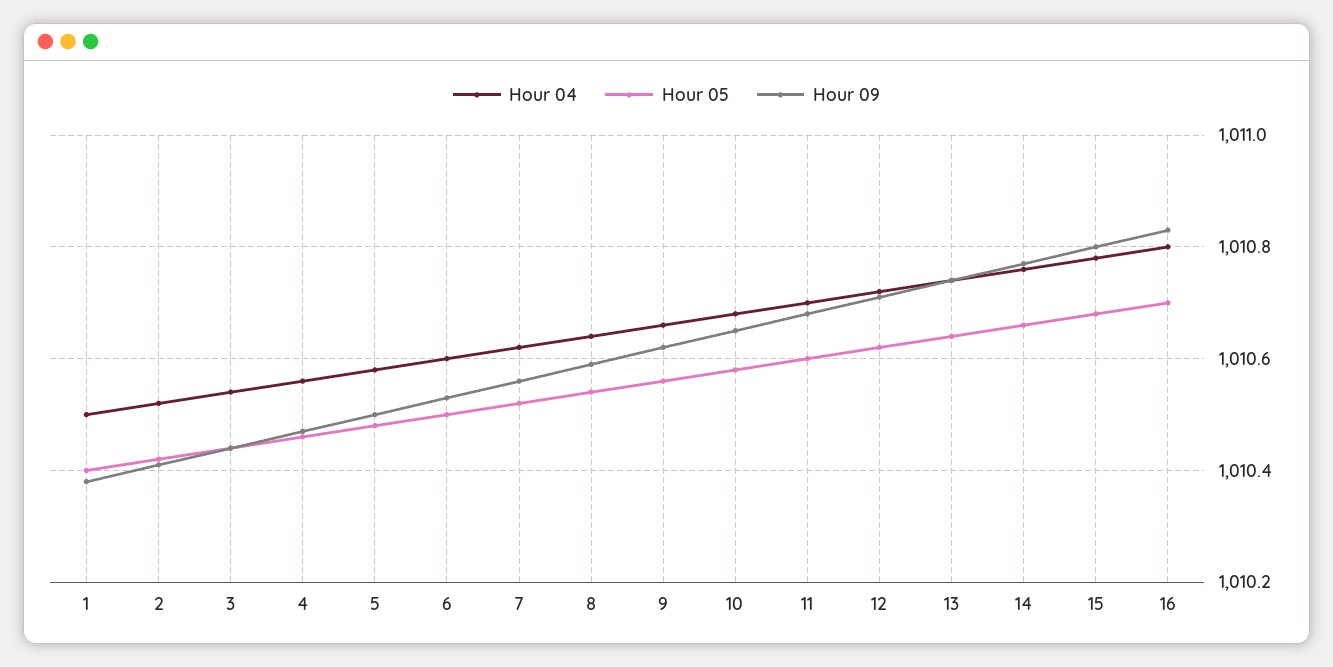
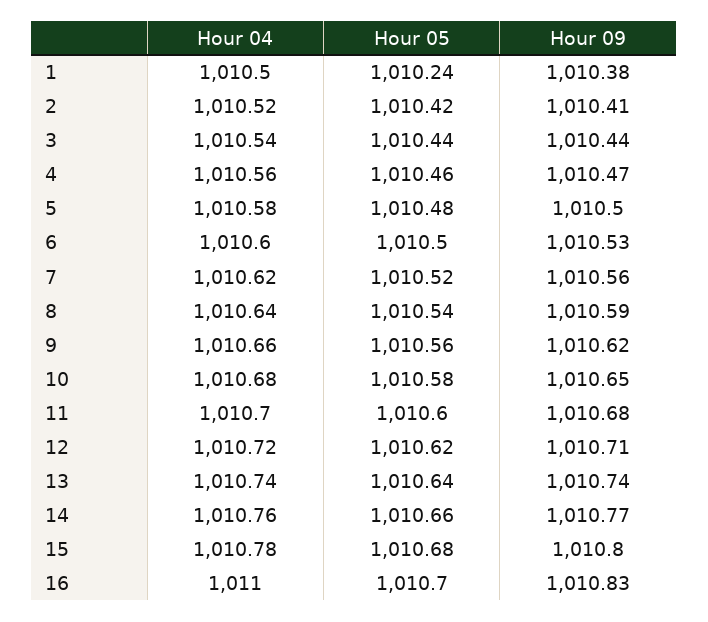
  {
    "Hour 04": {
      "1": 1010.5,
      "2": 1010.52,
      "3": 1010.54,
      "4": 1010.56,
      "5": 1010.58,
      "6": 1010.6,
      "7": 1010.62,
      "8": 1010.64,
      "9": 1010.66,
      "10": 1010.68,
      "11": 1010.7,
      "12": 1010.72,
      "13": 1010.74,
      "14": 1010.76,
      "15": 1010.78,
-     "16": 1010.8
+     "16": 1011
    },
    "Hour 05": {
-     "1": 1010.4,
+     "1": 1010.24,
      "2": 1010.42,
      "3": 1010.44,
      "4": 1010.46,
      "5": 1010.48,
      "6": 1010.5,
      "7": 1010.52,
      "8": 1010.54,
      "9": 1010.56,
      "10": 1010.58,
      "11": 1010.6,
      "12": 1010.62,
      "13": 1010.64,
      "14": 1010.66,
      "15": 1010.68,
      "16": 1010.7
    },
    "Hour 09": {
      "1": 1010.38,
      "2": 1010.41,
      "3": 1010.44,
      "4": 1010.47,
      "5": 1010.5,
      "6": 1010.53,
      "7": 1010.56,
      "8": 1010.59,
      "9": 1010.62,
      "10": 1010.65,
      "11": 1010.68,
      "12": 1010.71,
      "13": 1010.74,
      "14": 1010.77,
      "15": 1010.8,
      "16": 1010.83
    }
  }

